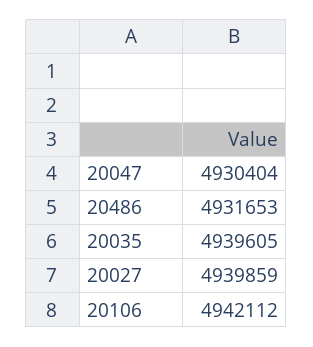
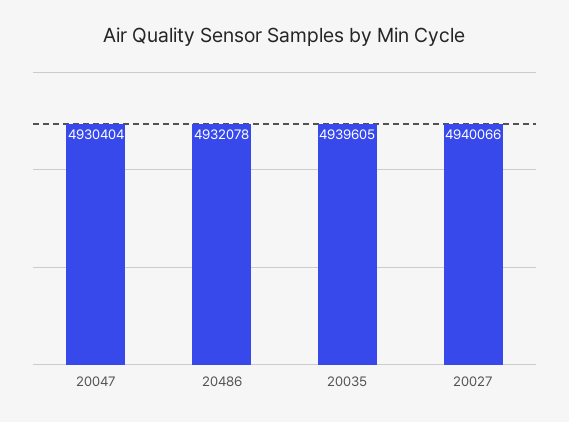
  {
    "20047": 4930404,
-   "20486": 4931653,
+   "20486": 4932078,
    "20035": 4939605,
-   "20027": 4939859,
+   "20027": 4940066
-   "20106": 4942112
  }

